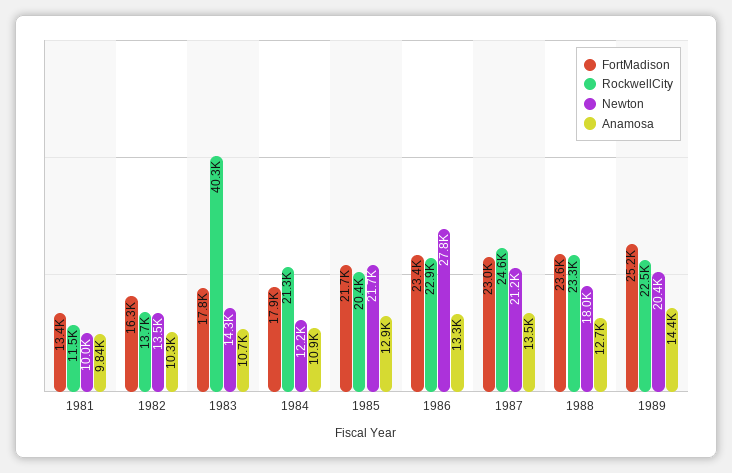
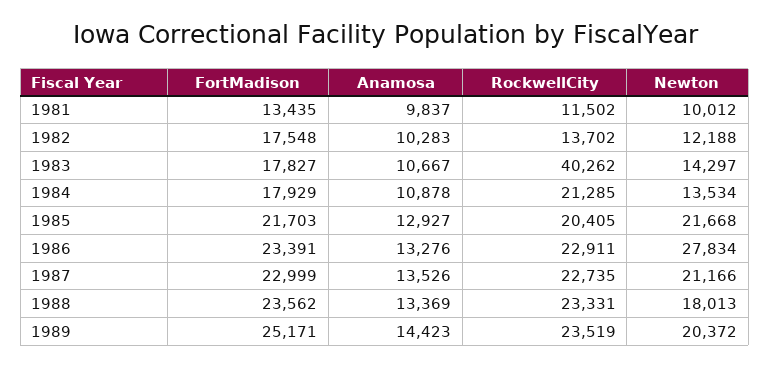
  {
    "FortMadison": {
      "1981": 13435,
-     "1982": 16300,
+     "1982": 17548,
      "1983": 17827,
      "1984": 17929,
      "1985": 21703,
      "1986": 23391,
      "1987": 22999,
      "1988": 23562,
      "1989": 25171
    },
    "RockwellCity": {
      "1981": 11502,
      "1982": 13702,
      "1983": 40262,
      "1984": 21285,
      "1985": 20405,
      "1986": 22911,
-     "1987": 24600,
+     "1987": 22735,
      "1988": 23331,
-     "1989": 22500
+     "1989": 23519
    },
    "Newton": {
      "1981": 10012,
-     "1982": 13500,
+     "1982": 12188,
      "1983": 14297,
-     "1984": 12200,
+     "1984": 13534,
      "1985": 21668,
      "1986": 27834,
      "1987": 21166,
      "1988": 18013,
      "1989": 20372
    },
    "Anamosa": {
      "1981": 9837,
      "1982": 10283,
      "1983": 10667,
      "1984": 10878,
      "1985": 12927,
      "1986": 13276,
      "1987": 13526,
-     "1988": 12700,
+     "1988": 13369,
      "1989": 14423
    }
  }

